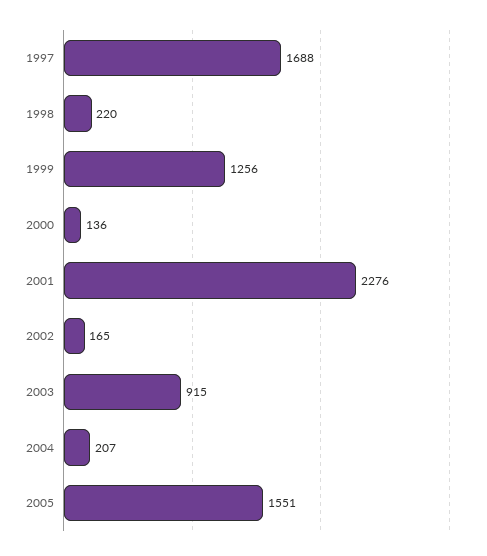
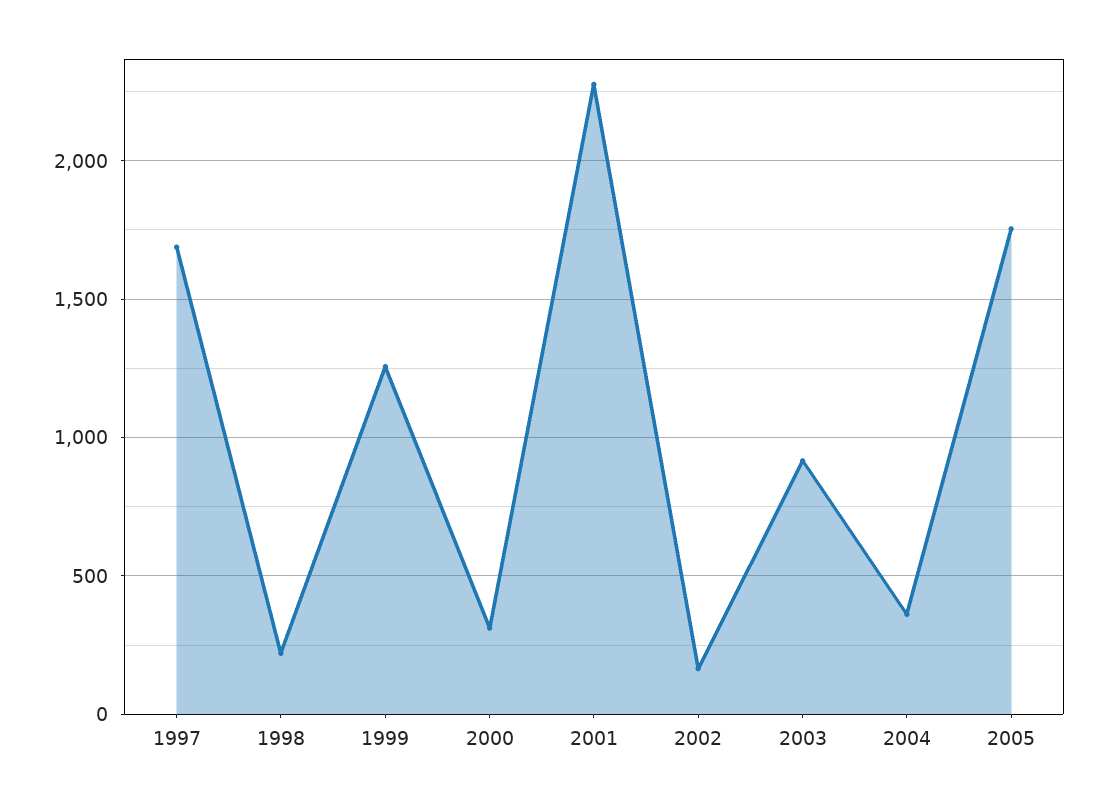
  {
    "1997": 1688,
    "1998": 220,
    "1999": 1256,
-   "2000": 136,
+   "2000": 300,
    "2001": 2276,
    "2002": 165,
    "2003": 915,
-   "2004": 207,
+   "2004": 350,
-   "2005": 1551
+   "2005": 1750
  }

